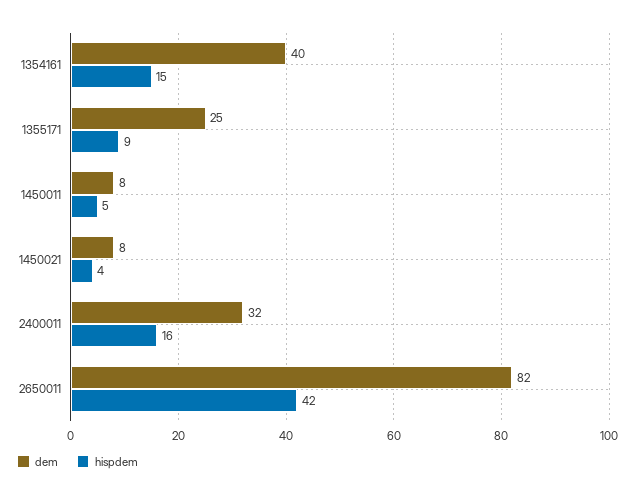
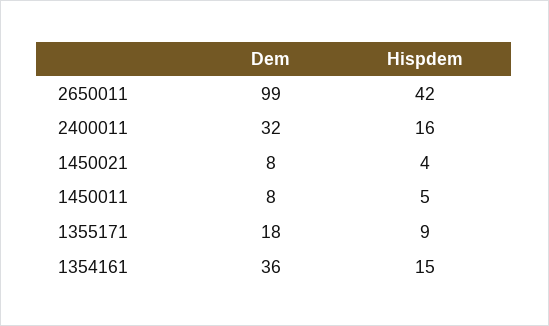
  {
    "dem": {
-     "1354161": 40,
+     "1354161": 36,
-     "1355171": 25,
+     "1355171": 18,
      "1450011": 8,
      "1450021": 8,
      "2400011": 32,
-     "2650011": 82
+     "2650011": 99
    },
    "hispdem": {
      "1354161": 15,
      "1355171": 9,
      "1450011": 5,
      "1450021": 4,
      "2400011": 16,
      "2650011": 42
    }
  }

